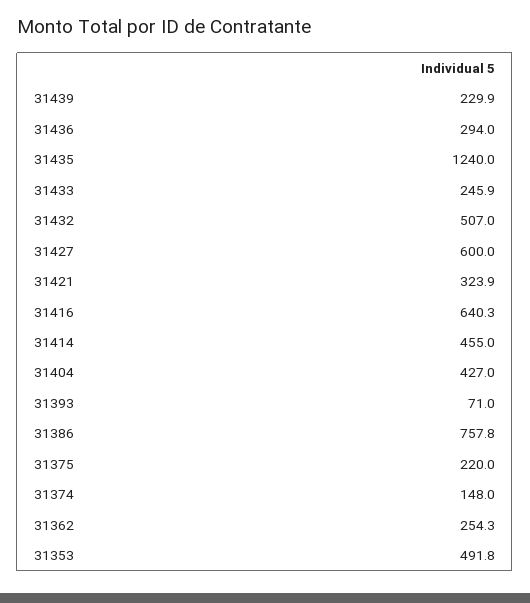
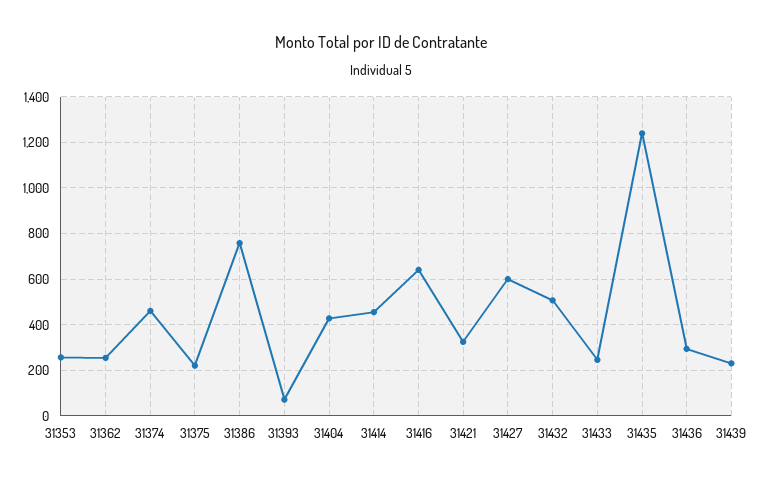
  {
    "31439": 229.9,
    "31436": 294,
    "31435": 1240,
    "31433": 245.9,
    "31432": 507,
    "31427": 600,
    "31421": 323.9,
    "31416": 640.3,
    "31414": 455,
    "31404": 427,
    "31393": 71,
    "31386": 757.8,
    "31375": 220,
-   "31374": 148,
+   "31374": 450,
    "31362": 254.3,
-   "31353": 491.8
+   "31353": 250
  }

